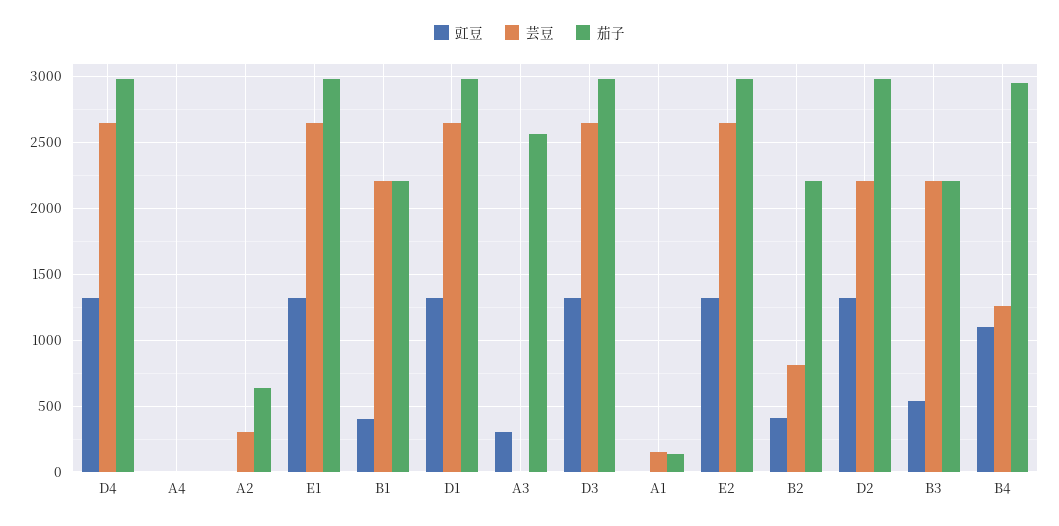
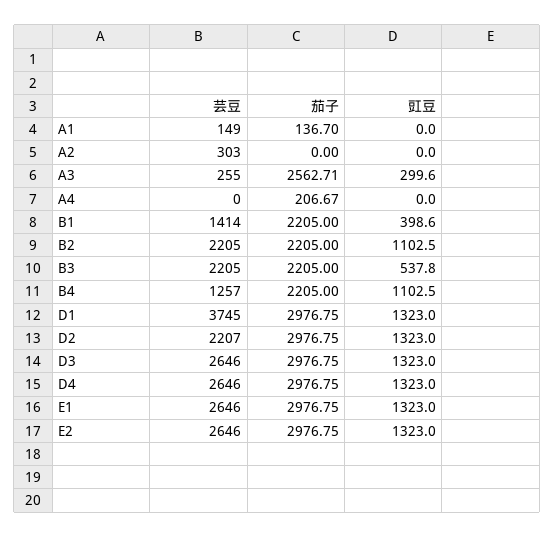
  {
    "豇豆": {
      "D4": 1323,
      "A4": 0,
      "A2": 0,
      "E1": 1323,
      "B1": 398.6,
      "D1": 1323,
      "A3": 299.6,
      "D3": 1323,
      "A1": 0,
      "E2": 1323,
-     "B2": 400,
+     "B2": 1102.5,
      "D2": 1323,
      "B3": 537.8,
      "B4": 1102.5
    },
    "芸豆": {
      "D4": 2646,
      "A4": 0,
      "A2": 303,
      "E1": 2646,
-     "B1": 2200,
+     "B1": 1414,
-     "D1": 2650,
+     "D1": 3745,
-     "A3": 0,
+     "A3": 255,
      "D3": 2646,
      "A1": 149,
      "E2": 2646,
-     "B2": 800,
+     "B2": 2205,
      "D2": 2207,
      "B3": 2205,
      "B4": 1257
    },
    "茄子": {
      "D4": 2976.75,
-     "A4": 0,
+     "A4": 206.67,
-     "A2": 650,
+     "A2": 0,
      "E1": 2976.75,
      "B1": 2205,
      "D1": 2976.75,
      "A3": 2562.71,
      "D3": 2976.75,
      "A1": 136.7,
      "E2": 2976.75,
      "B2": 2205,
      "D2": 2976.75,
      "B3": 2205,
-     "B4": 2950
+     "B4": 2205
    }
  }

